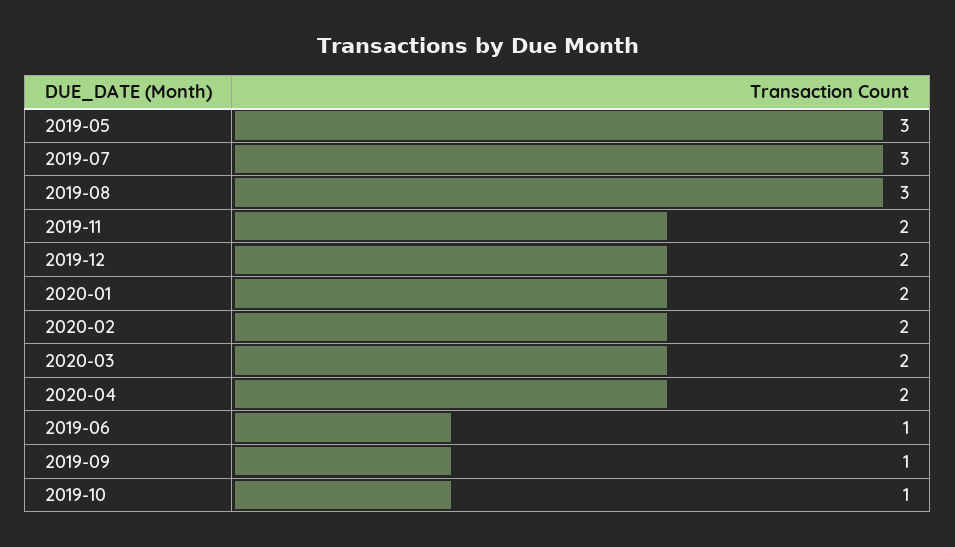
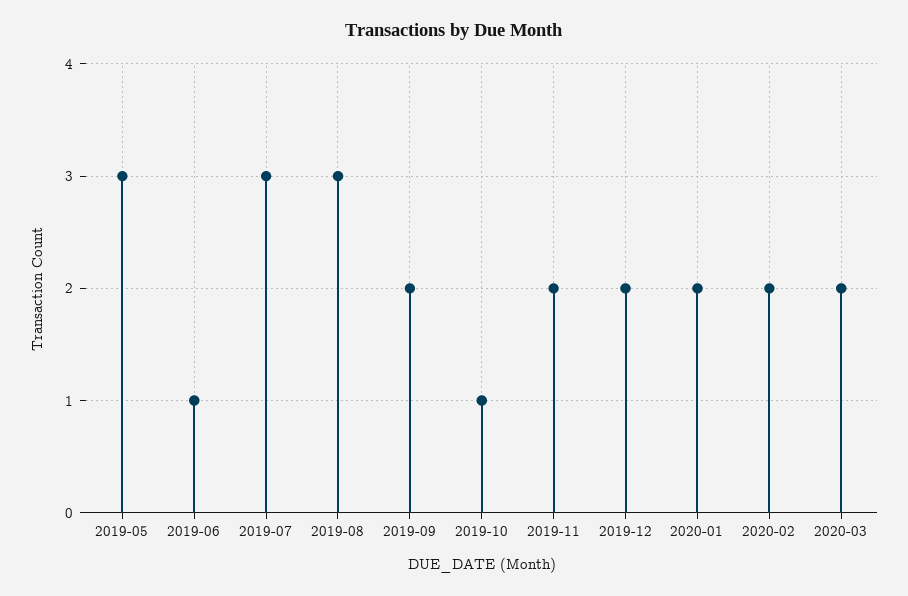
  {
    "2019-05": 3,
    "2019-07": 3,
    "2019-08": 3,
    "2019-11": 2,
    "2019-12": 2,
    "2020-01": 2,
    "2020-02": 2,
    "2020-03": 2,
-   "2020-04": 2,
    "2019-06": 1,
-   "2019-09": 1,
+   "2019-09": 2,
    "2019-10": 1
  }

